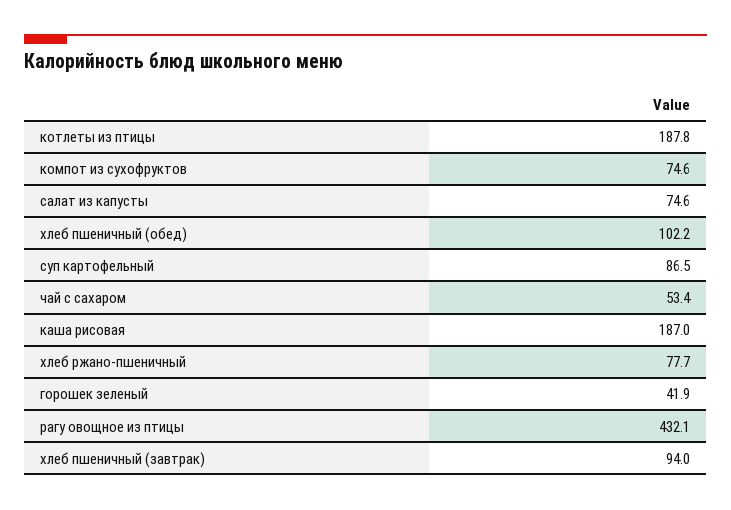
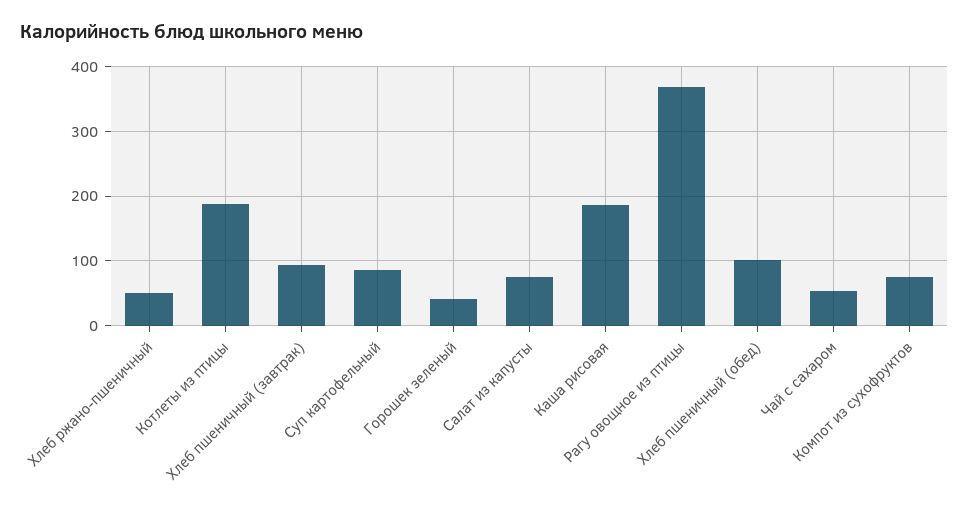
  {
    "котлеты из птицы": 187.8,
    "компот из сухофруктов": 74.6,
    "салат из капусты": 74.6,
    "хлеб пшеничный (обед)": 102.2,
    "суп картофельный": 86.5,
    "чай с сахаром": 53.4,
    "каша рисовая": 187,
-   "хлеб ржано-пшеничный": 77.7,
+   "хлеб ржано-пшеничный": 50,
    "горошек зеленый": 41.9,
-   "рагу овощное из птицы": 432.1,
+   "рагу овощное из птицы": 370,
    "хлеб пшеничный (завтрак)": 94
  }

